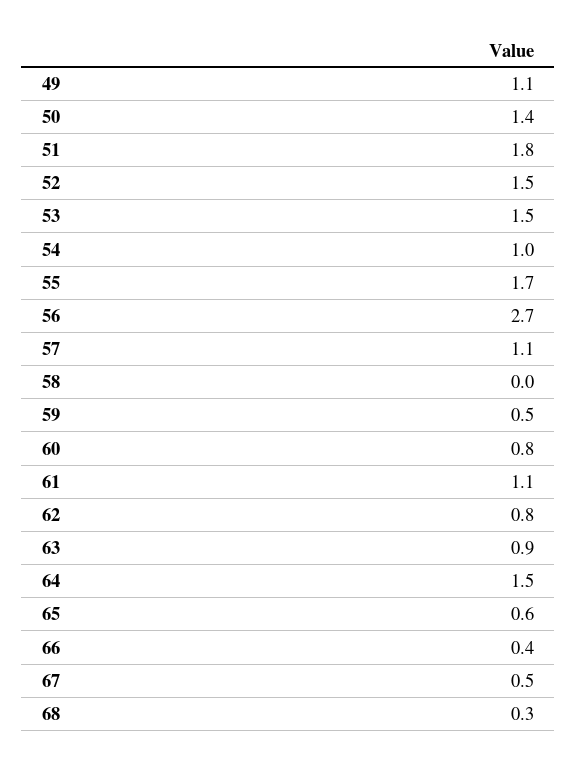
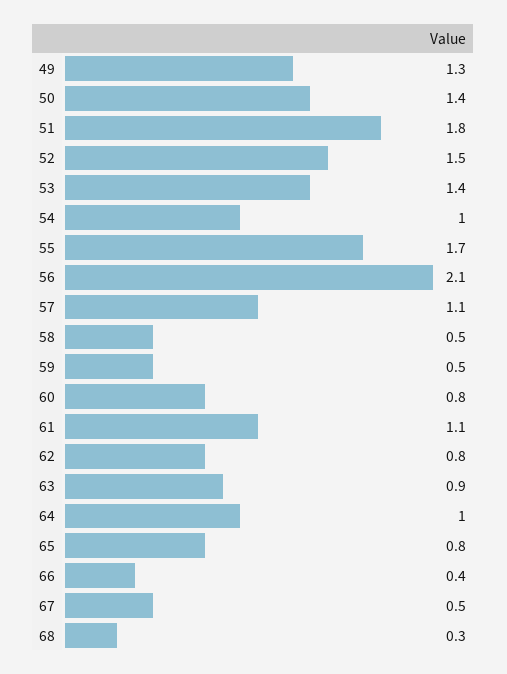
  {
-   "49": 1.1,
+   "49": 1.3,
    "50": 1.4,
    "51": 1.8,
    "52": 1.5,
-   "53": 1.5,
+   "53": 1.4,
    "54": 1,
    "55": 1.7,
-   "56": 2.7,
+   "56": 2.1,
    "57": 1.1,
-   "58": 0,
+   "58": 0.5,
    "59": 0.5,
    "60": 0.8,
    "61": 1.1,
    "62": 0.8,
    "63": 0.9,
-   "64": 1.5,
+   "64": 1,
-   "65": 0.6,
+   "65": 0.8,
    "66": 0.4,
    "67": 0.5,
    "68": 0.3
  }

